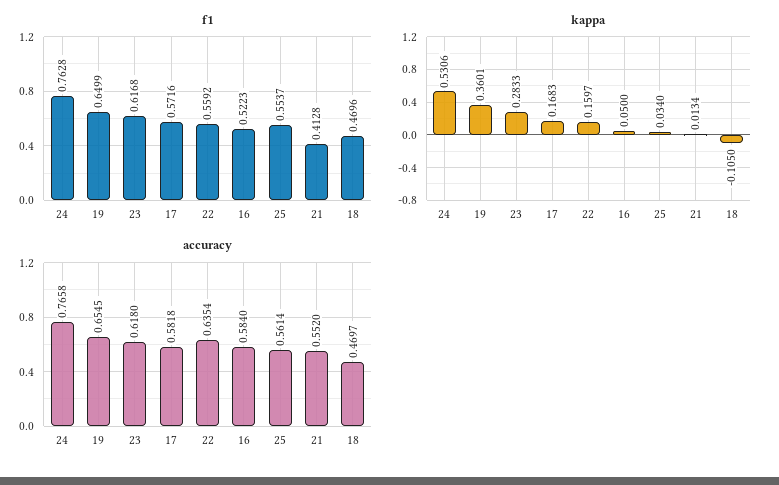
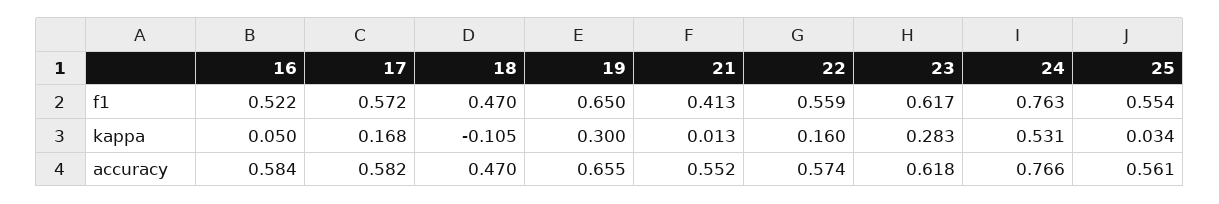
  {
    "f1": {
      "24": 0.7628,
      "19": 0.6499,
      "23": 0.6168,
      "17": 0.5716,
      "22": 0.5592,
      "16": 0.5223,
      "25": 0.5537,
      "21": 0.4128,
      "18": 0.4696
    },
    "kappa": {
      "24": 0.5306,
-     "19": 0.3601,
+     "19": 0.3,
      "23": 0.2833,
      "17": 0.1683,
      "22": 0.1597,
      "16": 0.05,
      "25": 0.034,
      "21": 0.0134,
      "18": -0.105
    },
    "accuracy": {
      "24": 0.7658,
      "19": 0.6545,
      "23": 0.618,
      "17": 0.5818,
-     "22": 0.6354,
+     "22": 0.574,
      "16": 0.584,
      "25": 0.5614,
      "21": 0.552,
      "18": 0.4697
    }
  }

